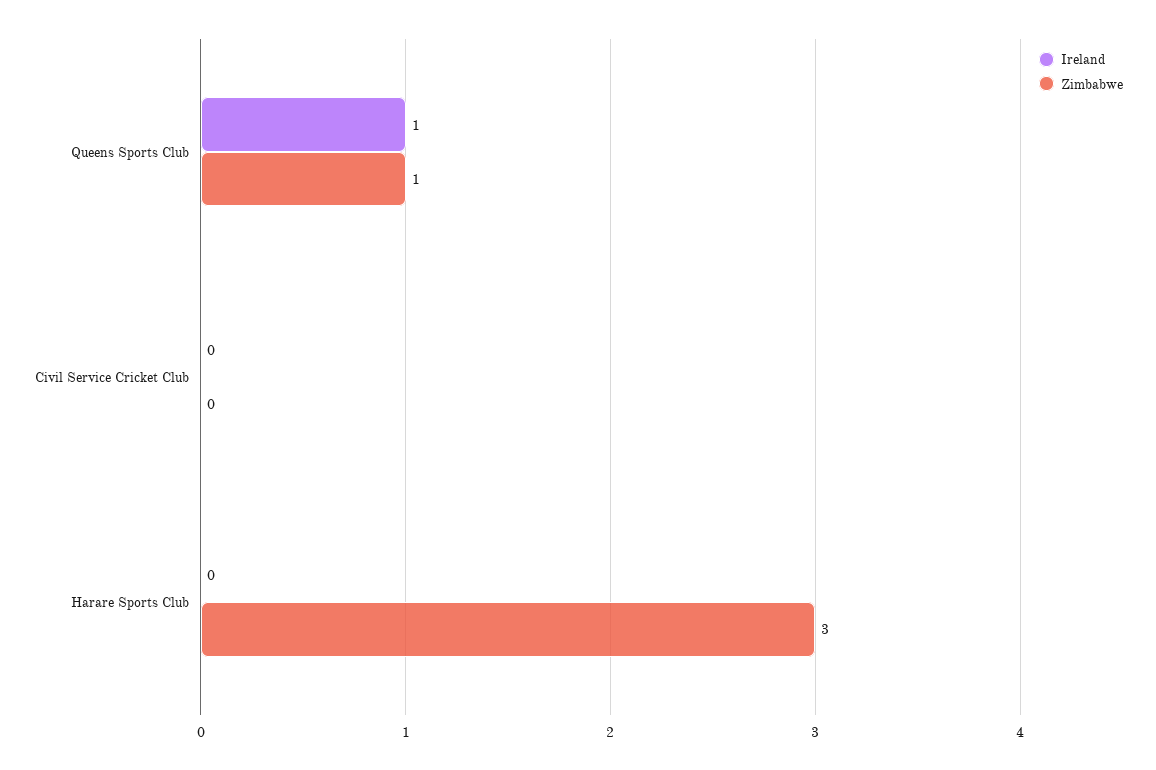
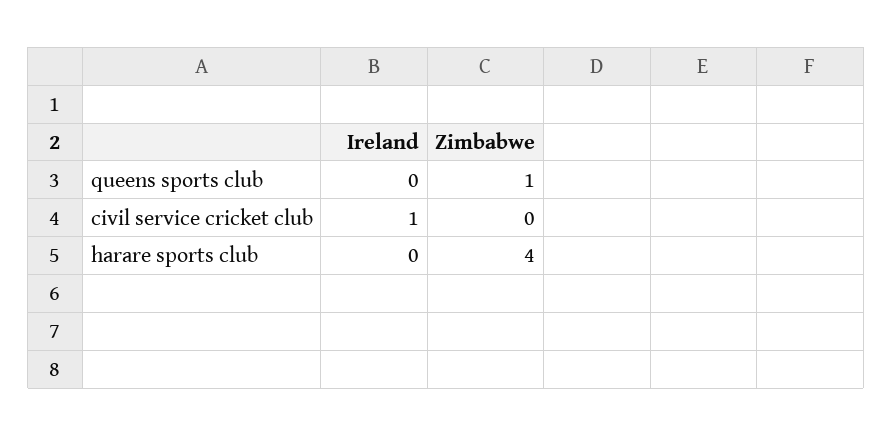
  {
    "Ireland": {
-     "Queens Sports Club": 1,
+     "Queens Sports Club": 0,
-     "Civil Service Cricket Club": 0,
+     "Civil Service Cricket Club": 1,
      "Harare Sports Club": 0
    },
    "Zimbabwe": {
      "Queens Sports Club": 1,
      "Civil Service Cricket Club": 0,
-     "Harare Sports Club": 3
+     "Harare Sports Club": 4
    }
  }

